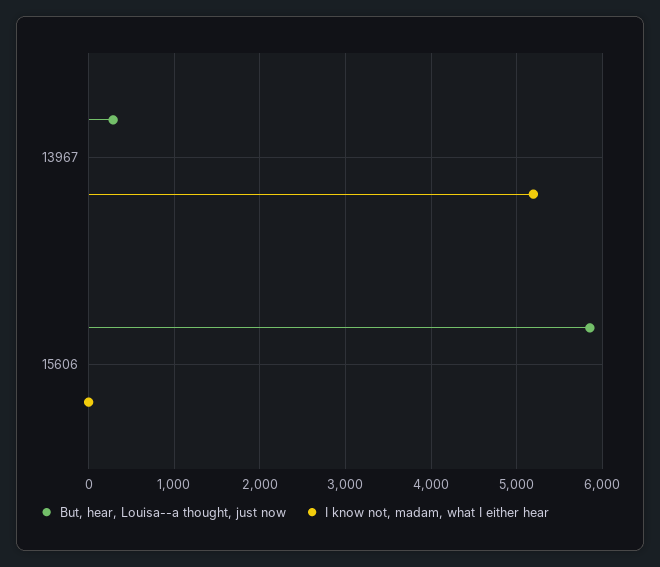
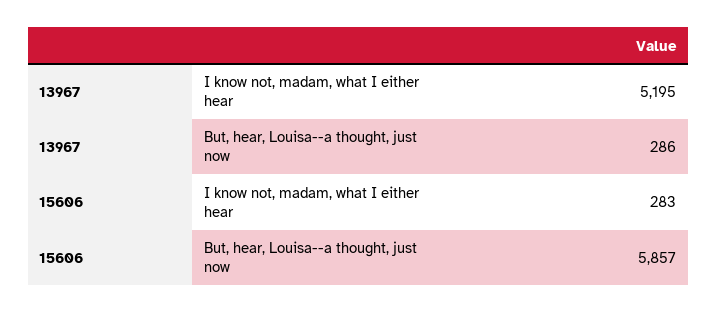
  {
    "But, hear, Louisa--a thought, just now": {
      "13967": 286,
      "15606": 5857
    },
    "I know not, madam, what I either hear": {
      "13967": 5195,
-     "15606": 0
+     "15606": 283
    }
  }

